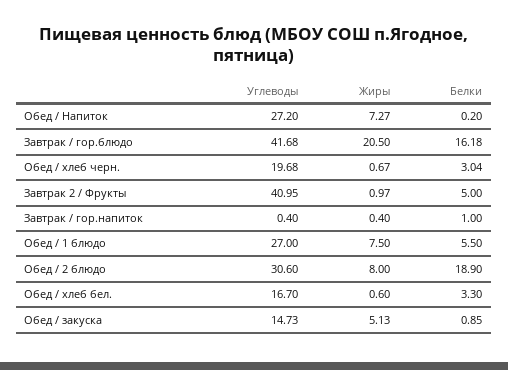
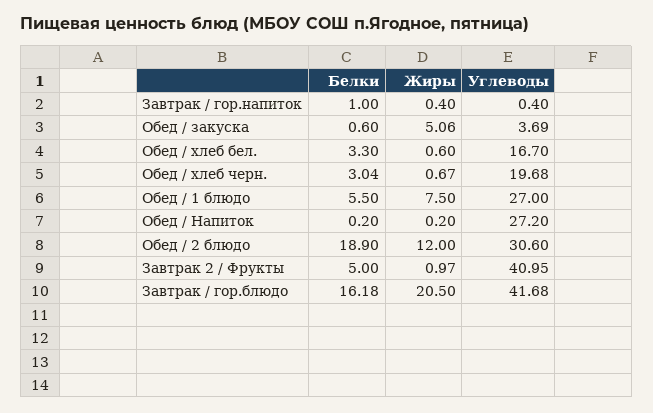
  {
    "Углеводы": {
      "Обед / Напиток": 27.2,
      "Завтрак / гор.блюдо": 41.68,
      "Обед / хлеб черн.": 19.68,
      "Завтрак 2 / Фрукты": 40.95,
      "Завтрак / гор.напиток": 0.4,
      "Обед / 1 блюдо": 27,
      "Обед / 2 блюдо": 30.6,
      "Обед / хлеб бел.": 16.7,
-     "Обед / закуска": 14.73
+     "Обед / закуска": 3.69
    },
    "Жиры": {
-     "Обед / Напиток": 7.27,
+     "Обед / Напиток": 0.2,
      "Завтрак / гор.блюдо": 20.5,
      "Обед / хлеб черн.": 0.67,
      "Завтрак 2 / Фрукты": 0.97,
      "Завтрак / гор.напиток": 0.4,
      "Обед / 1 блюдо": 7.5,
-     "Обед / 2 блюдо": 8,
+     "Обед / 2 блюдо": 12,
      "Обед / хлеб бел.": 0.6,
-     "Обед / закуска": 5.13
+     "Обед / закуска": 5.06
    },
    "Белки": {
      "Обед / Напиток": 0.2,
      "Завтрак / гор.блюдо": 16.18,
      "Обед / хлеб черн.": 3.04,
      "Завтрак 2 / Фрукты": 5,
      "Завтрак / гор.напиток": 1,
      "Обед / 1 блюдо": 5.5,
      "Обед / 2 блюдо": 18.9,
      "Обед / хлеб бел.": 3.3,
-     "Обед / закуска": 0.85
+     "Обед / закуска": 0.6
    }
  }

